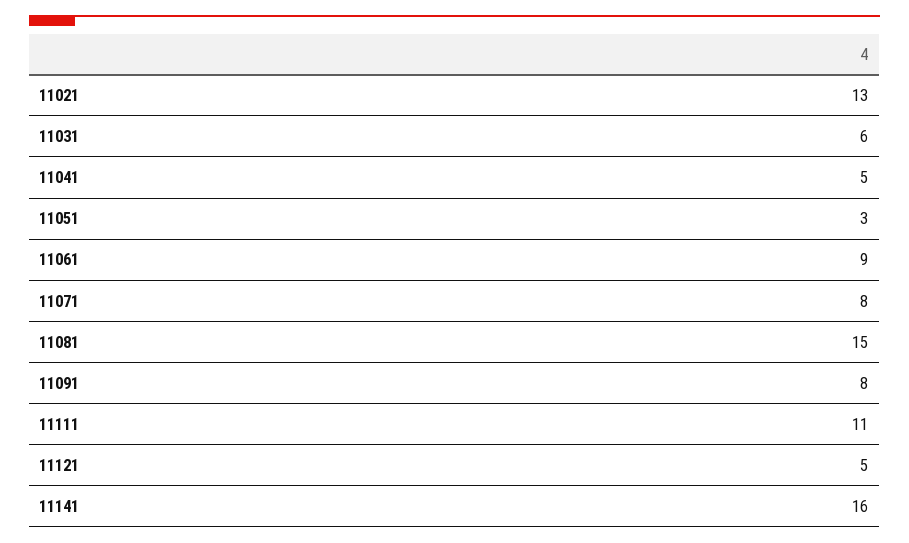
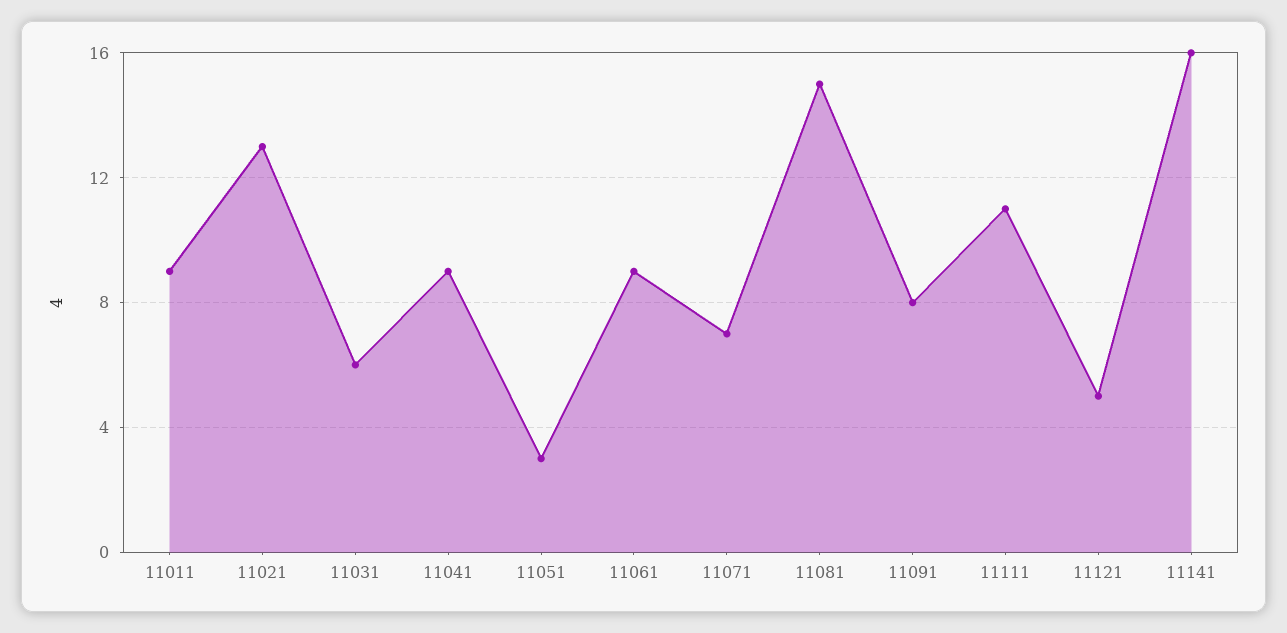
  {
    "11021": 13,
    "11031": 6,
-   "11041": 5,
+   "11041": 9,
    "11051": 3,
    "11061": 9,
-   "11071": 8,
+   "11071": 7,
    "11081": 15,
    "11091": 8,
    "11111": 11,
    "11121": 5,
-   "11141": 16
+   "11141": 16,
+   "11011": 9
  }

